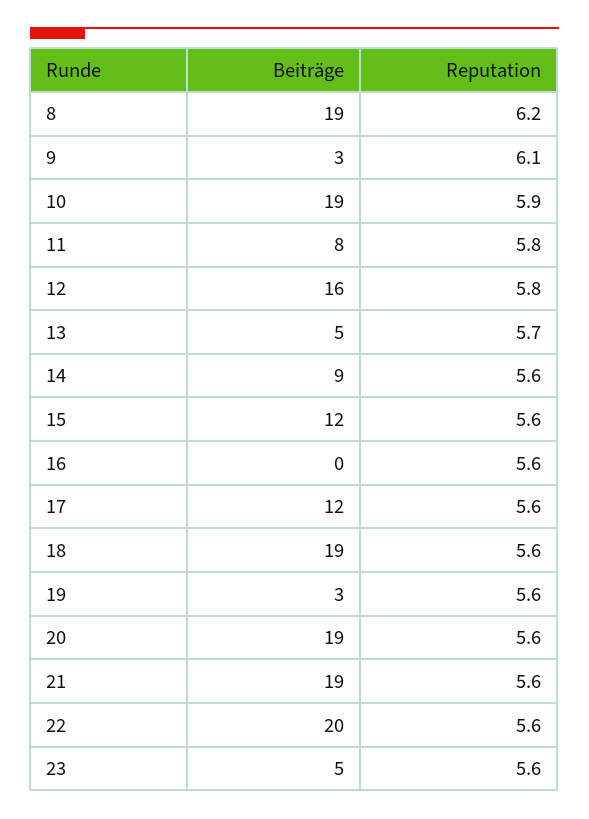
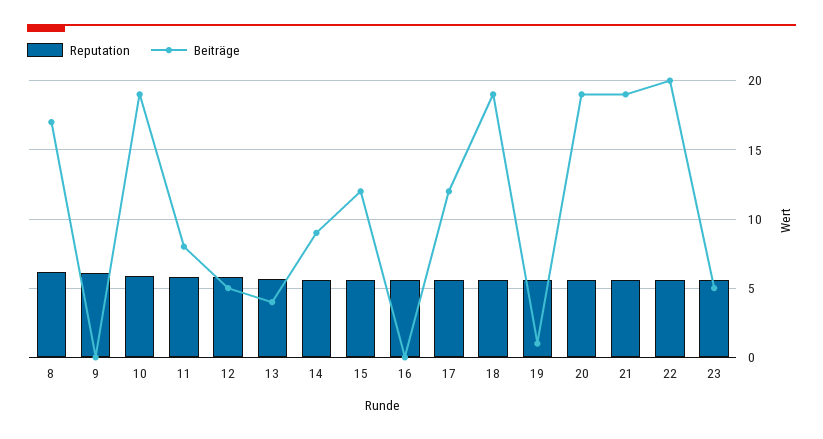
  {
    "Beiträge": {
-     "8": 19,
+     "8": 17,
-     "9": 3,
+     "9": 0,
      "10": 19,
      "11": 8,
-     "12": 16,
+     "12": 5,
-     "13": 5,
+     "13": 4,
      "14": 9,
      "15": 12,
      "16": 0,
      "17": 12,
      "18": 19,
-     "19": 3,
+     "19": 1,
      "20": 19,
      "21": 19,
      "22": 20,
      "23": 5
    },
    "Reputation": {
      "8": 6.2,
      "9": 6.1,
      "10": 5.9,
      "11": 5.8,
      "12": 5.8,
      "13": 5.7,
      "14": 5.6,
      "15": 5.6,
      "16": 5.6,
      "17": 5.6,
      "18": 5.6,
      "19": 5.6,
      "20": 5.6,
      "21": 5.6,
      "22": 5.6,
      "23": 5.6
    }
  }

